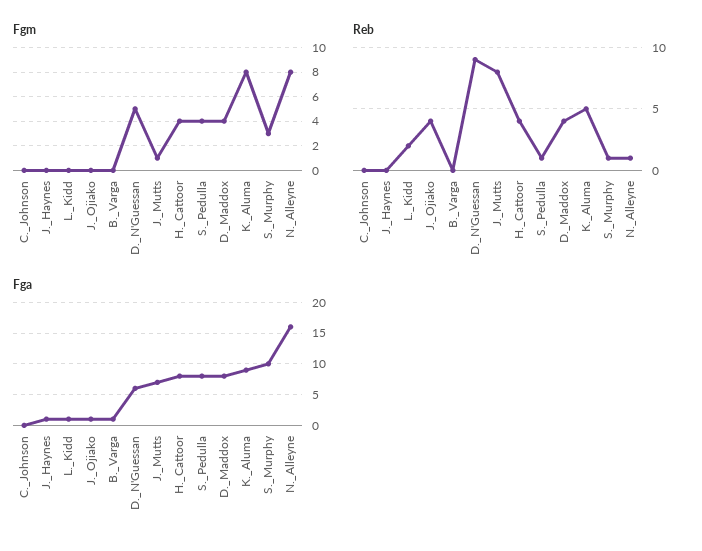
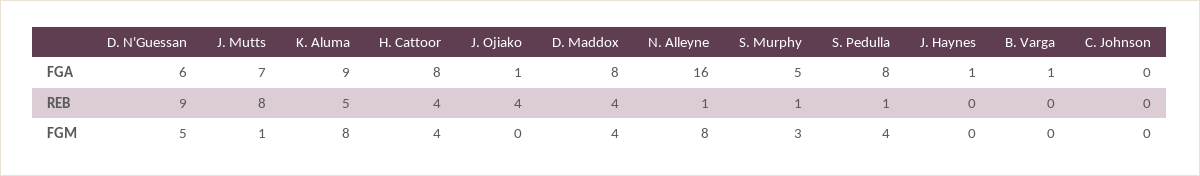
  {
    "Fgm": {
      "C._Johnson": 0,
      "J._Haynes": 0,
-     "L._Kidd": 0,
      "J._Ojiako": 0,
      "B._Varga": 0,
      "D._N'Guessan": 5,
      "J._Mutts": 1,
      "H._Cattoor": 4,
      "S._Pedulla": 4,
      "D._Maddox": 4,
      "K._Aluma": 8,
      "S._Murphy": 3,
      "N._Alleyne": 8
    },
    "Reb": {
      "C._Johnson": 0,
      "J._Haynes": 0,
-     "L._Kidd": 2,
      "J._Ojiako": 4,
      "B._Varga": 0,
      "D._N'Guessan": 9,
      "J._Mutts": 8,
      "H._Cattoor": 4,
      "S._Pedulla": 1,
      "D._Maddox": 4,
      "K._Aluma": 5,
      "S._Murphy": 1,
      "N._Alleyne": 1
    },
    "Fga": {
      "C._Johnson": 0,
      "J._Haynes": 1,
-     "L._Kidd": 1,
      "J._Ojiako": 1,
      "B._Varga": 1,
      "D._N'Guessan": 6,
      "J._Mutts": 7,
      "H._Cattoor": 8,
      "S._Pedulla": 8,
      "D._Maddox": 8,
      "K._Aluma": 9,
-     "S._Murphy": 10,
+     "S._Murphy": 5,
      "N._Alleyne": 16
    }
  }

